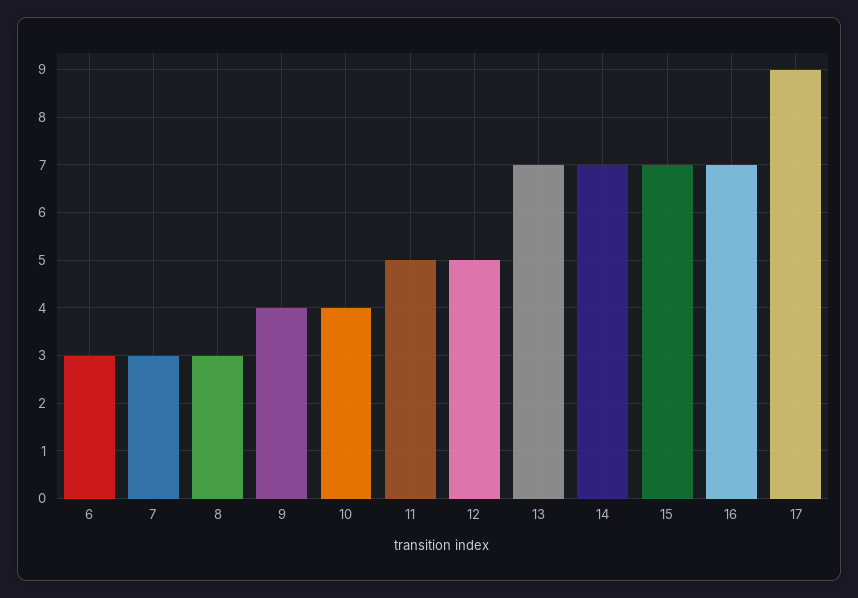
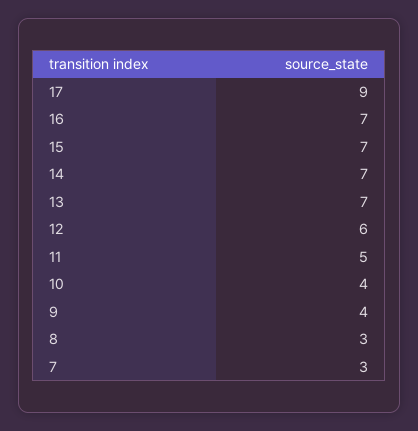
  {
-   "6": 3,
    "7": 3,
    "8": 3,
    "9": 4,
    "10": 4,
    "11": 5,
-   "12": 5,
+   "12": 6,
    "13": 7,
    "14": 7,
    "15": 7,
    "16": 7,
    "17": 9
  }

